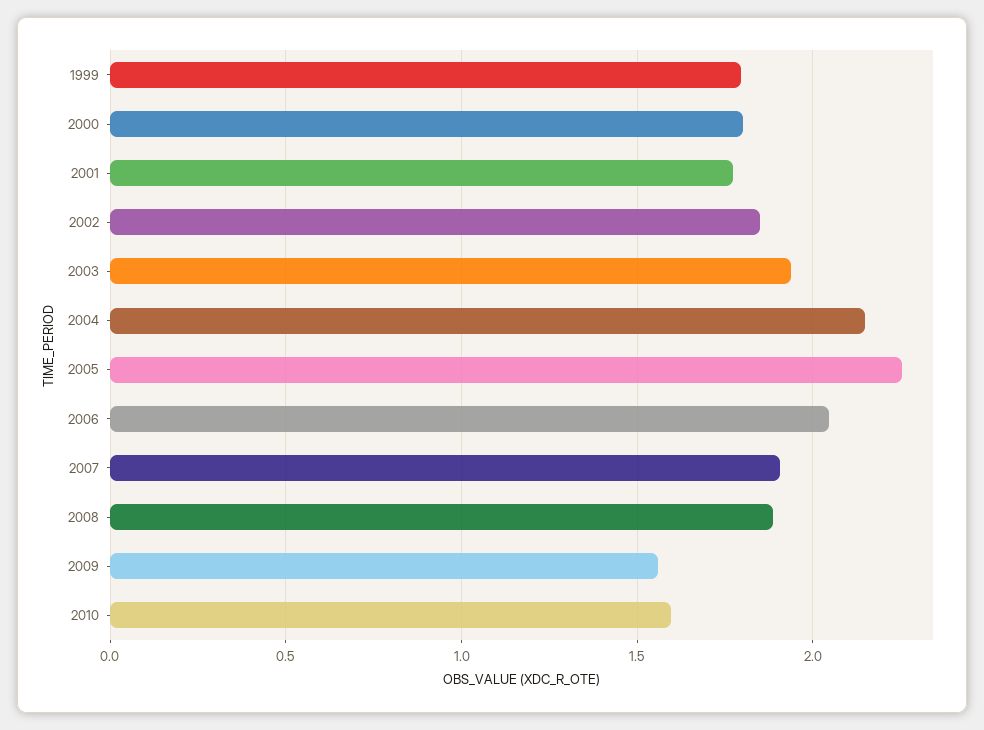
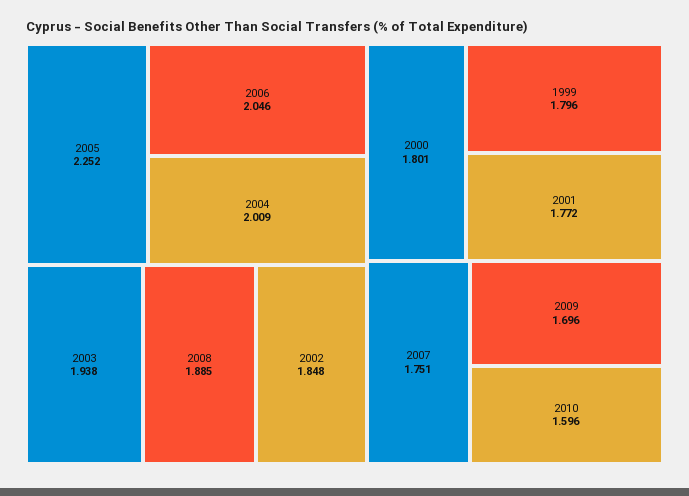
  {
    "1999": 1.796,
    "2000": 1.801,
    "2001": 1.772,
    "2002": 1.848,
    "2003": 1.938,
-   "2004": 2.15,
+   "2004": 2.009,
    "2005": 2.252,
    "2006": 2.046,
-   "2007": 1.9,
+   "2007": 1.751,
    "2008": 1.885,
-   "2009": 1.55,
+   "2009": 1.696,
    "2010": 1.596
  }

